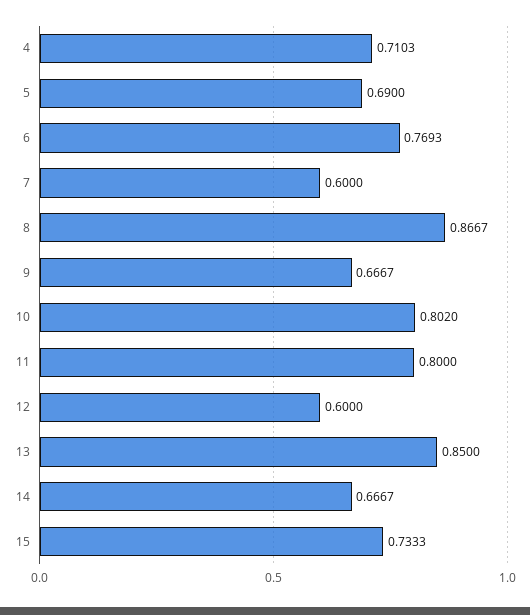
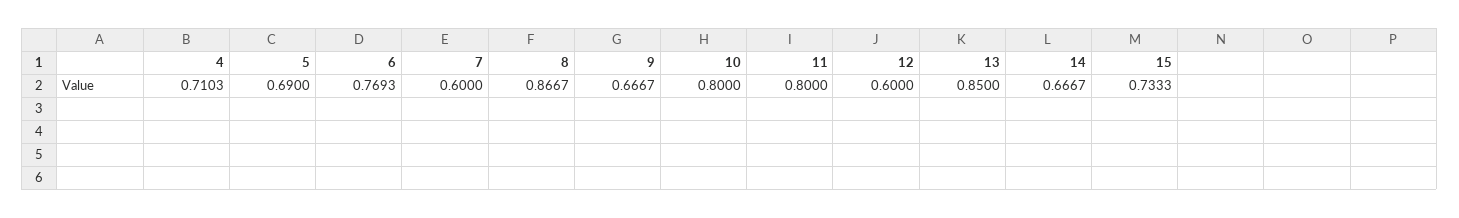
  {
    "4": 0.7103,
    "5": 0.69,
    "6": 0.7693,
    "7": 0.6,
    "8": 0.8667,
    "9": 0.6667,
-   "10": 0.802,
+   "10": 0.8,
    "11": 0.8,
    "12": 0.6,
    "13": 0.85,
    "14": 0.6667,
    "15": 0.7333
  }

